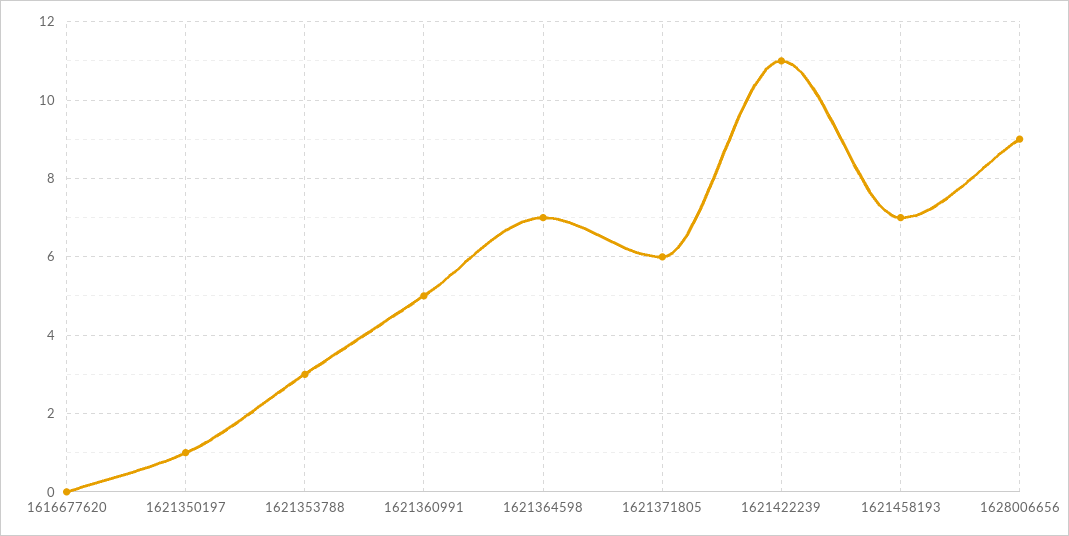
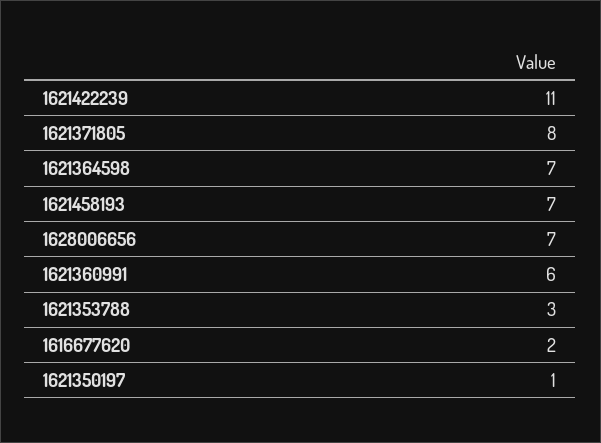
  {
-   "1616677620": 0,
+   "1616677620": 2,
    "1621350197": 1,
    "1621353788": 3,
-   "1621360991": 5,
+   "1621360991": 6,
    "1621364598": 7,
-   "1621371805": 6,
+   "1621371805": 8,
    "1621422239": 11,
    "1621458193": 7,
-   "1628006656": 9
+   "1628006656": 7
  }

